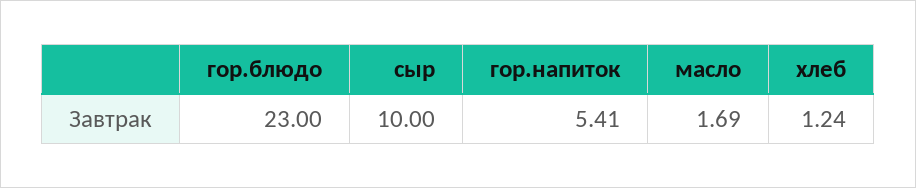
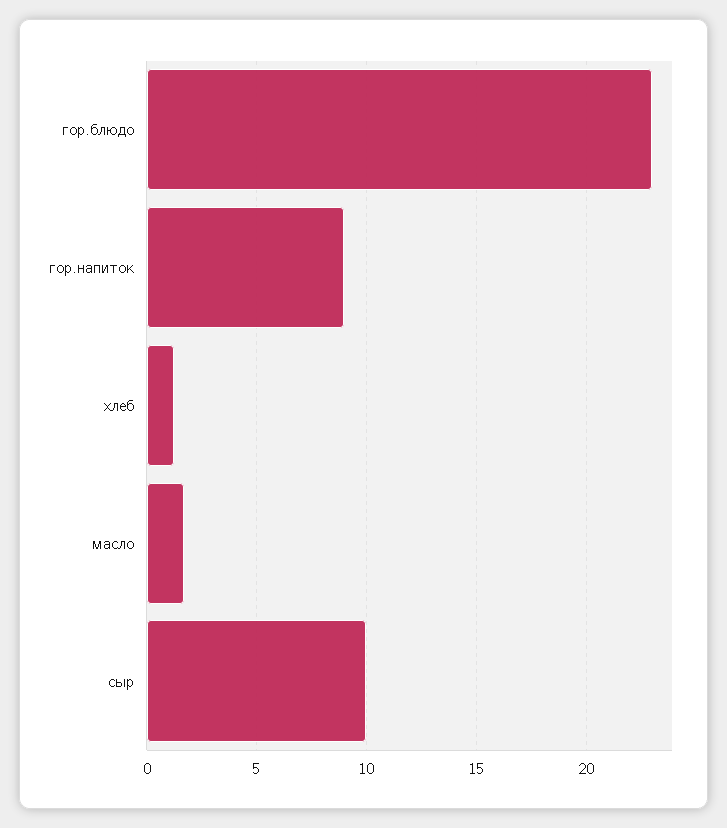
  {
    "гор.блюдо": 23,
    "сыр": 10,
-   "гор.напиток": 5.41,
+   "гор.напиток": 9,
    "масло": 1.69,
    "хлеб": 1.24
  }

